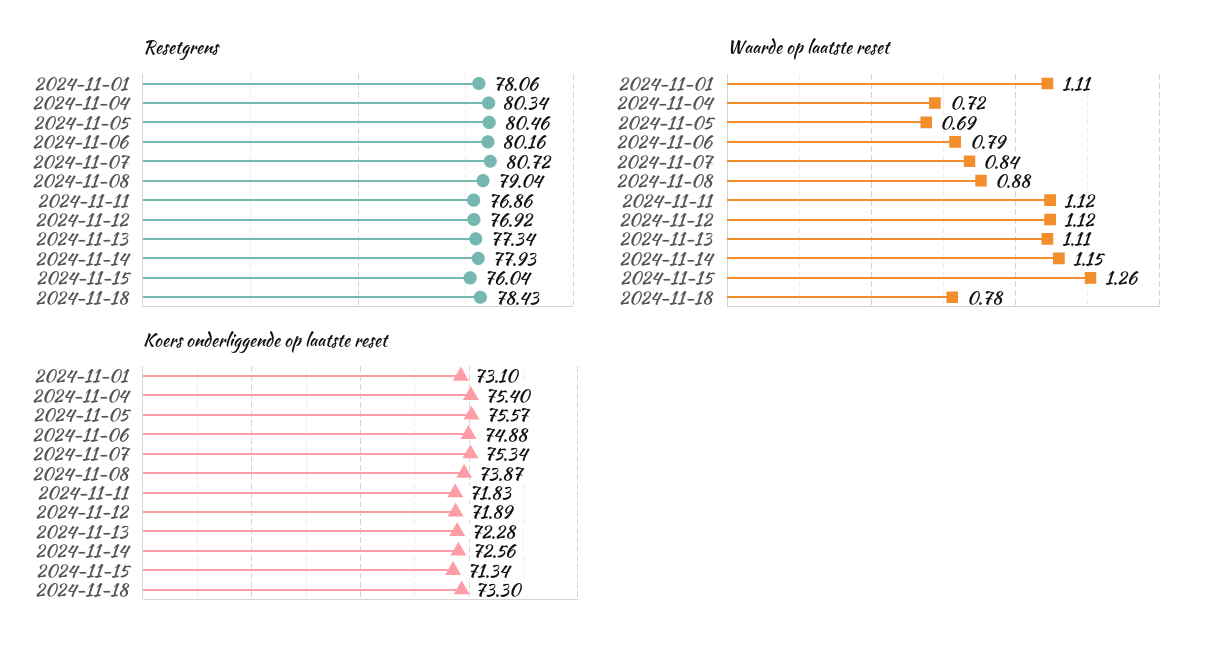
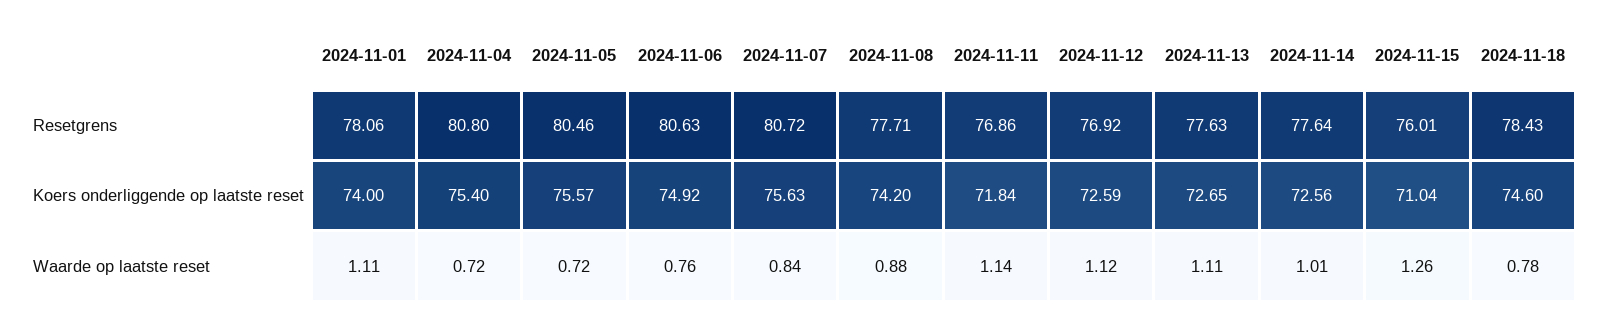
  {
    "Resetgrens": {
      "2024-11-01": 78.06,
-     "2024-11-04": 80.34,
+     "2024-11-04": 80.8,
      "2024-11-05": 80.46,
-     "2024-11-06": 80.16,
+     "2024-11-06": 80.63,
      "2024-11-07": 80.72,
-     "2024-11-08": 79.04,
+     "2024-11-08": 77.71,
      "2024-11-11": 76.86,
      "2024-11-12": 76.92,
-     "2024-11-13": 77.34,
+     "2024-11-13": 77.63,
-     "2024-11-14": 77.93,
+     "2024-11-14": 77.64,
-     "2024-11-15": 76.04,
+     "2024-11-15": 76.01,
      "2024-11-18": 78.43
    },
    "Waarde op laatste reset": {
      "2024-11-01": 1.11,
      "2024-11-04": 0.72,
-     "2024-11-05": 0.69,
+     "2024-11-05": 0.72,
-     "2024-11-06": 0.79,
+     "2024-11-06": 0.76,
      "2024-11-07": 0.84,
      "2024-11-08": 0.88,
-     "2024-11-11": 1.12,
+     "2024-11-11": 1.14,
      "2024-11-12": 1.12,
      "2024-11-13": 1.11,
-     "2024-11-14": 1.15,
+     "2024-11-14": 1.01,
      "2024-11-15": 1.26,
      "2024-11-18": 0.78
    },
    "Koers onderliggende op laatste reset": {
-     "2024-11-01": 73.1,
+     "2024-11-01": 74,
      "2024-11-04": 75.4,
      "2024-11-05": 75.57,
-     "2024-11-06": 74.88,
+     "2024-11-06": 74.92,
-     "2024-11-07": 75.34,
+     "2024-11-07": 75.63,
-     "2024-11-08": 73.87,
+     "2024-11-08": 74.2,
-     "2024-11-11": 71.83,
+     "2024-11-11": 71.84,
-     "2024-11-12": 71.89,
+     "2024-11-12": 72.59,
-     "2024-11-13": 72.28,
+     "2024-11-13": 72.65,
      "2024-11-14": 72.56,
-     "2024-11-15": 71.34,
+     "2024-11-15": 71.04,
-     "2024-11-18": 73.3
+     "2024-11-18": 74.6
    }
  }

